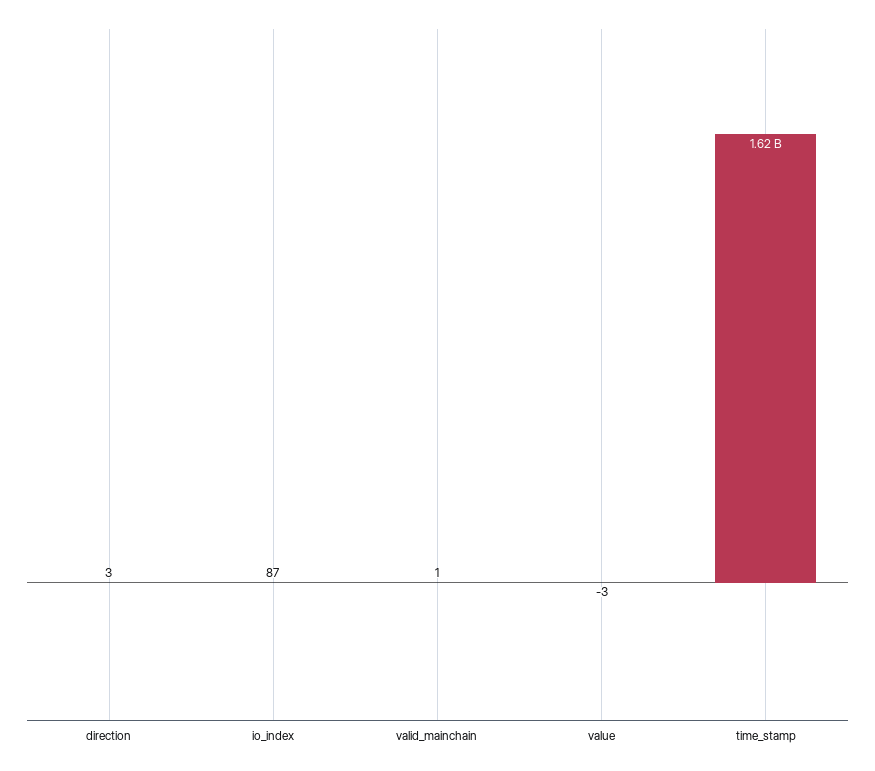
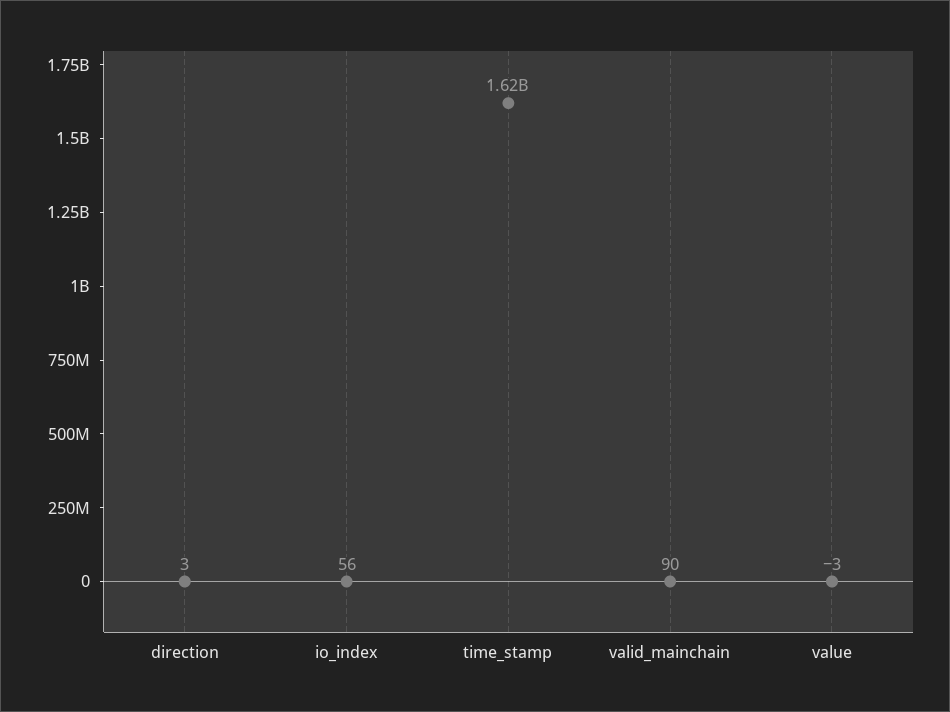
  {
    "direction": 3,
-   "io_index": 87,
+   "io_index": 56,
-   "valid_mainchain": 1,
+   "valid_mainchain": 90,
    "value": -3,
    "time_stamp": 1620000000
  }

